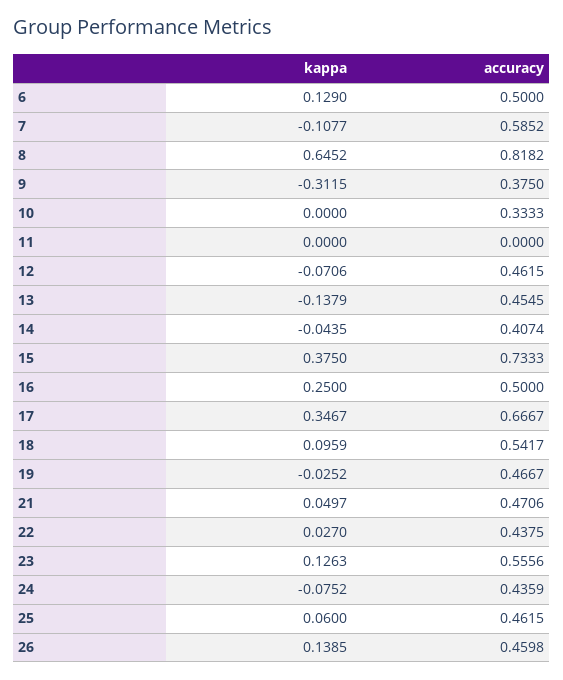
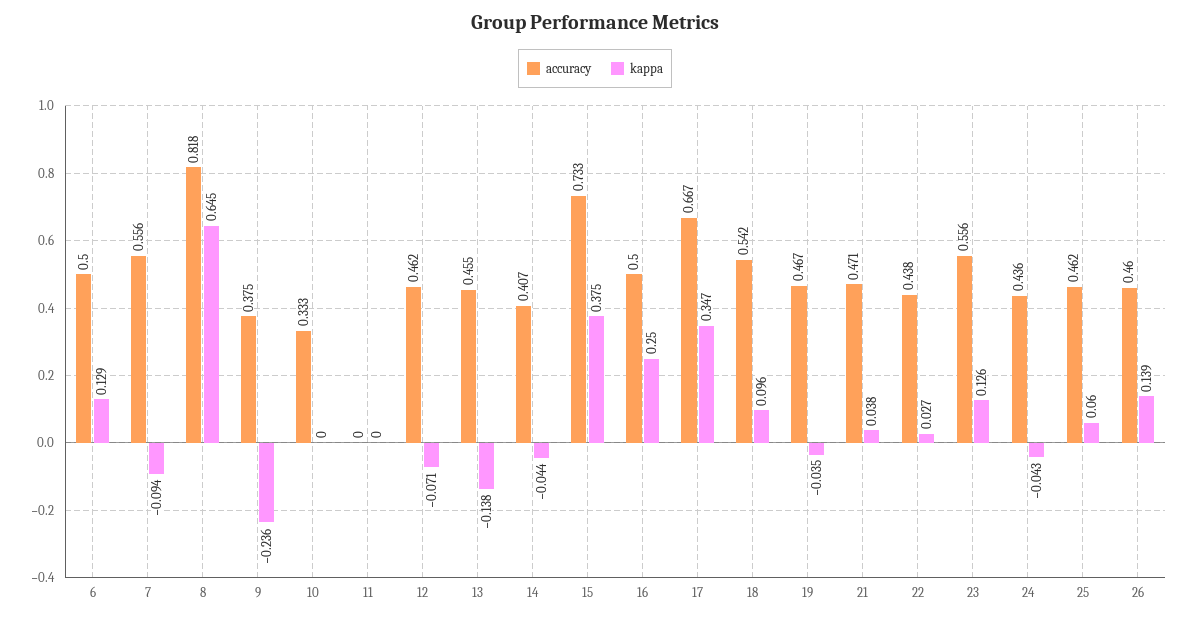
  {
    "kappa": {
      "6": 0.129,
-     "7": -0.1077,
+     "7": -0.094,
      "8": 0.6452,
-     "9": -0.3115,
+     "9": -0.236,
      "10": 0,
      "11": 0,
      "12": -0.0706,
      "13": -0.1379,
      "14": -0.0435,
      "15": 0.375,
      "16": 0.25,
      "17": 0.3467,
      "18": 0.0959,
-     "19": -0.0252,
+     "19": -0.035,
-     "21": 0.0497,
+     "21": 0.038,
      "22": 0.027,
      "23": 0.1263,
-     "24": -0.0752,
+     "24": -0.043,
      "25": 0.06,
      "26": 0.1385
    },
    "accuracy": {
      "6": 0.5,
-     "7": 0.5852,
+     "7": 0.556,
      "8": 0.8182,
      "9": 0.375,
      "10": 0.3333,
      "11": 0,
      "12": 0.4615,
      "13": 0.4545,
      "14": 0.4074,
      "15": 0.7333,
      "16": 0.5,
      "17": 0.6667,
      "18": 0.5417,
      "19": 0.4667,
      "21": 0.4706,
      "22": 0.4375,
      "23": 0.5556,
      "24": 0.4359,
      "25": 0.4615,
      "26": 0.4598
    }
  }

